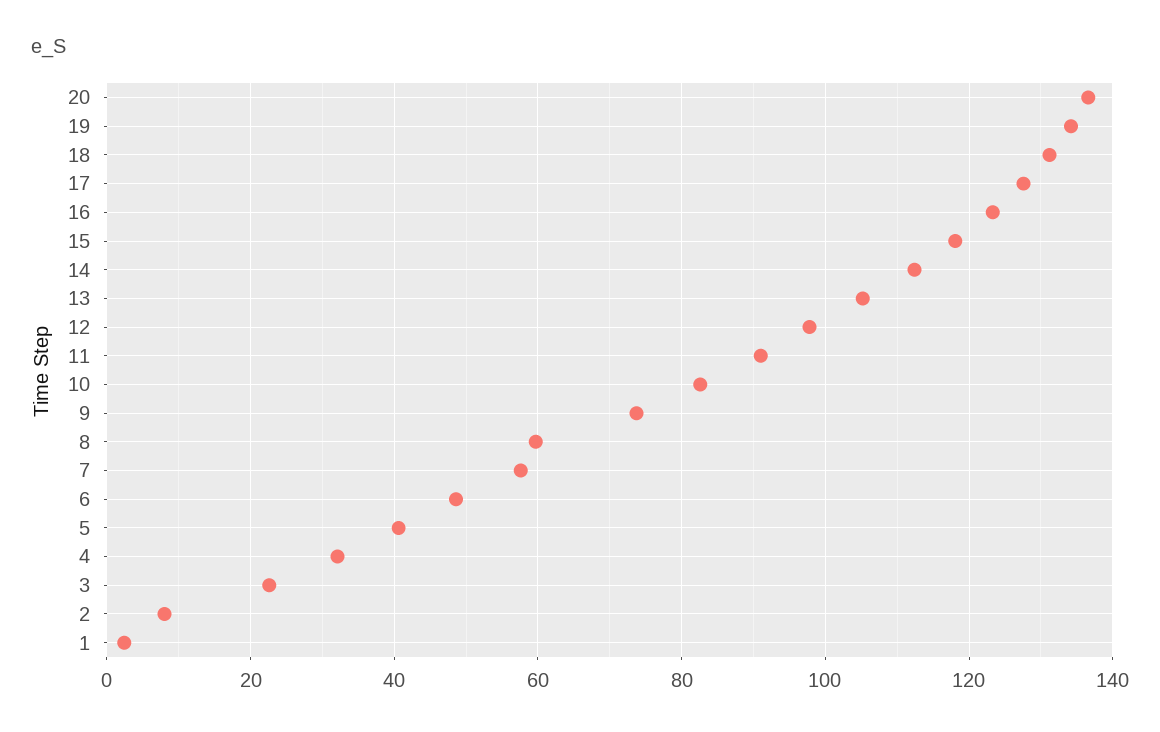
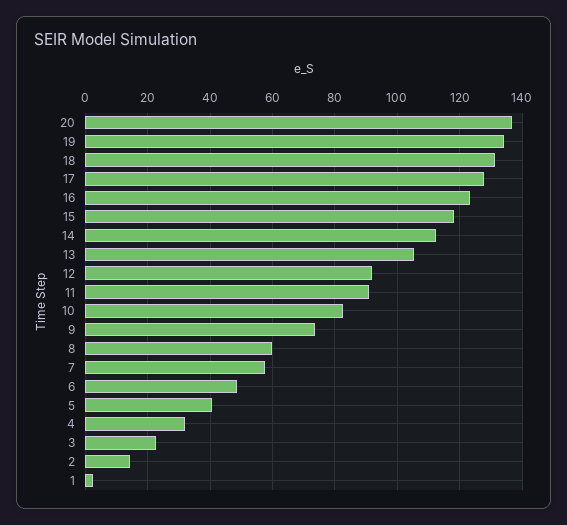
  {
    "20": 136,
    "19": 134,
    "18": 132,
    "17": 128,
    "16": 124,
    "15": 118,
    "14": 112,
    "13": 106,
-   "12": 98,
+   "12": 92,
    "11": 92,
    "10": 82,
    "9": 74,
    "8": 60,
    "7": 58,
    "6": 48,
    "5": 40,
    "4": 32,
    "3": 22,
-   "2": 8,
+   "2": 14,
    "1": 2
  }

